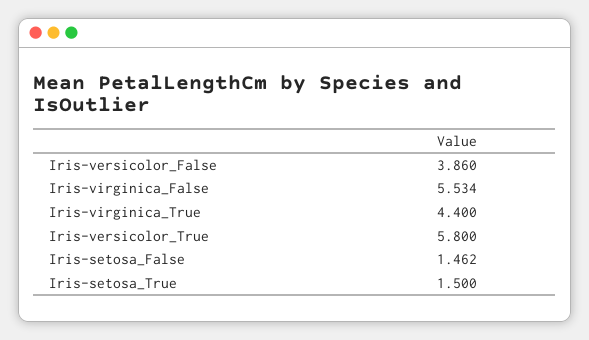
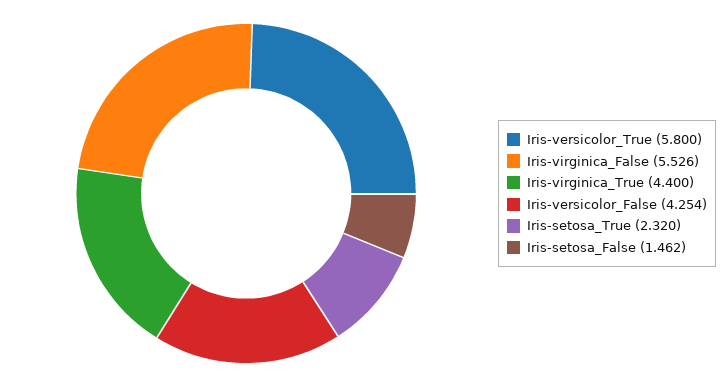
  {
-   "Iris-versicolor_False": 3.86,
+   "Iris-versicolor_False": 4.254,
-   "Iris-virginica_False": 5.534,
+   "Iris-virginica_False": 5.526,
    "Iris-virginica_True": 4.4,
    "Iris-versicolor_True": 5.8,
    "Iris-setosa_False": 1.462,
-   "Iris-setosa_True": 1.5
+   "Iris-setosa_True": 2.32
  }

